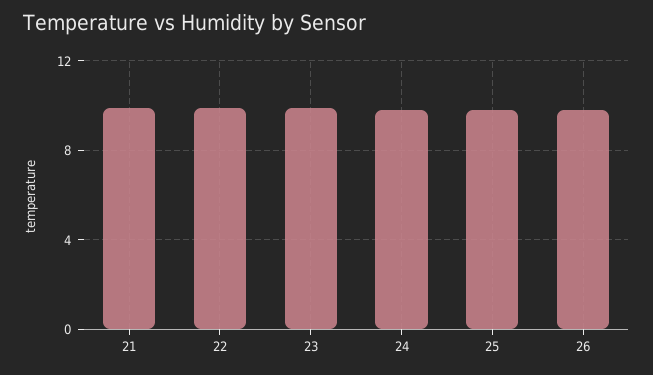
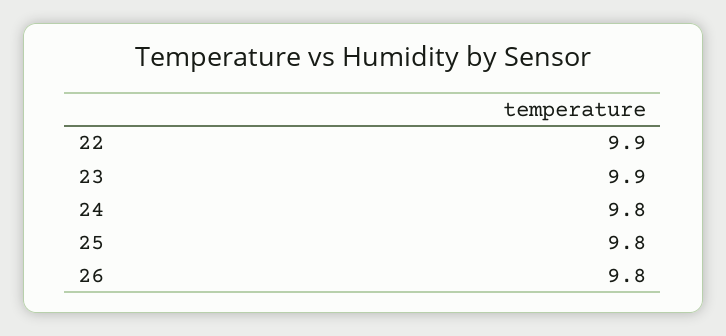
  {
-   "21": 10,
    "22": 9.9,
    "23": 9.9,
    "24": 9.8,
    "25": 9.8,
    "26": 9.8
  }

